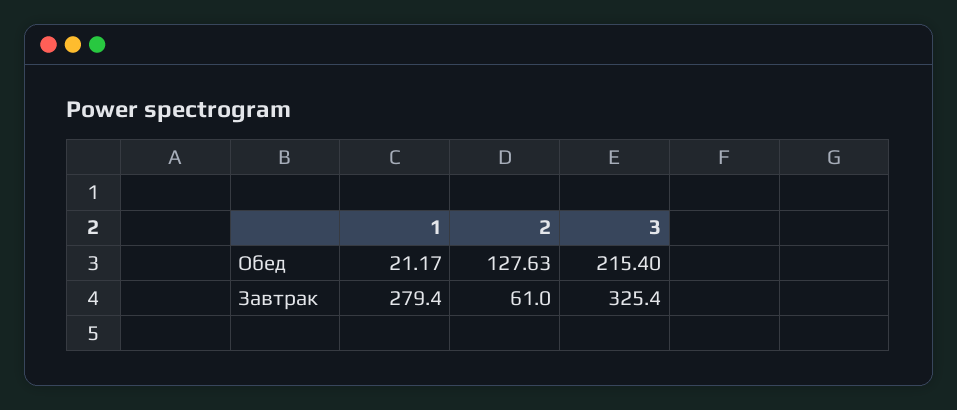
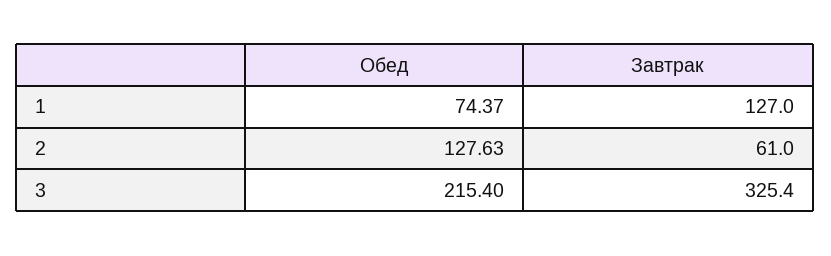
  {
    "1": {
-     "Обед": 21.17,
+     "Обед": 74.37,
-     "Завтрак": 279.4
+     "Завтрак": 127
    },
    "2": {
      "Обед": 127.63,
      "Завтрак": 61
    },
    "3": {
      "Обед": 215.4,
      "Завтрак": 325.4
    }
  }

